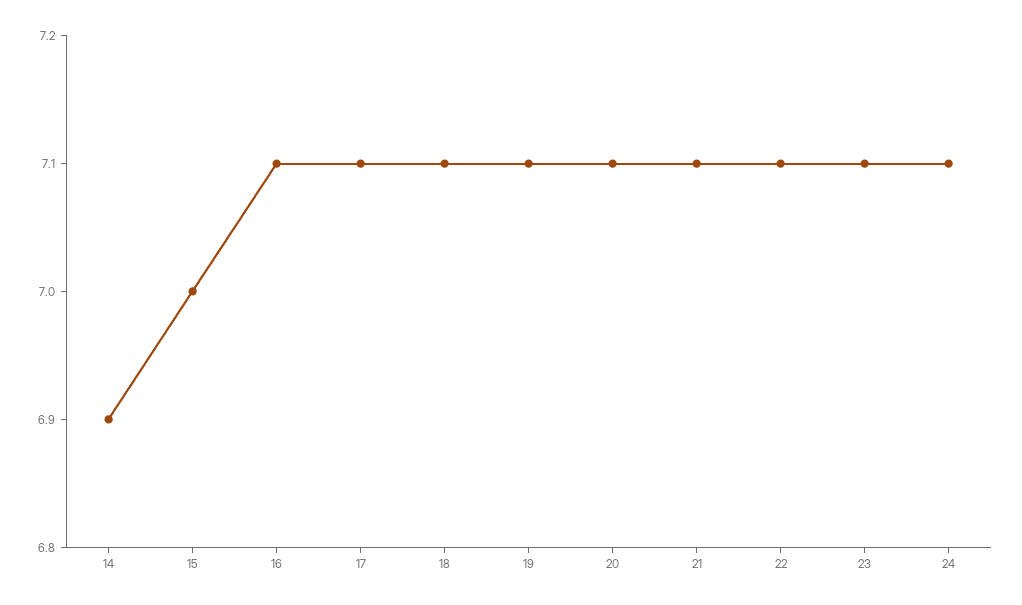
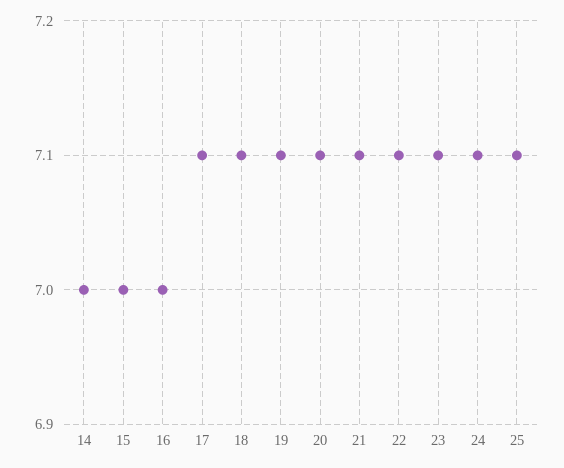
  {
-   "14": 6.9,
+   "14": 7,
    "15": 7,
-   "16": 7.1,
+   "16": 7,
    "17": 7.1,
    "18": 7.1,
    "19": 7.1,
    "20": 7.1,
    "21": 7.1,
    "22": 7.1,
    "23": 7.1,
-   "24": 7.1
+   "24": 7.1,
+   "25": 7.1
  }

